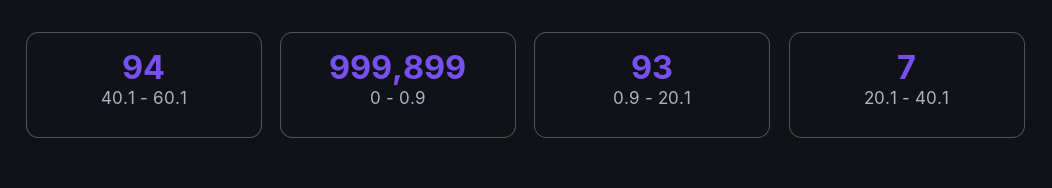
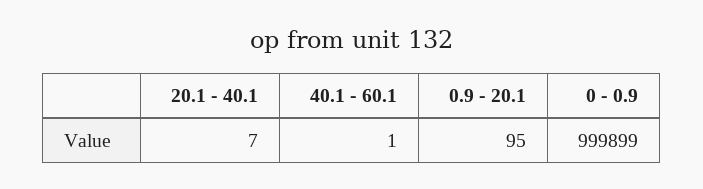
  {
-   "40.1 - 60.1": 94,
+   "40.1 - 60.1": 1,
    "0 - 0.9": 999899,
-   "0.9 - 20.1": 93,
+   "0.9 - 20.1": 95,
    "20.1 - 40.1": 7
  }

